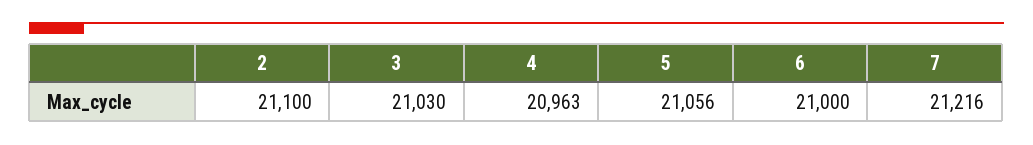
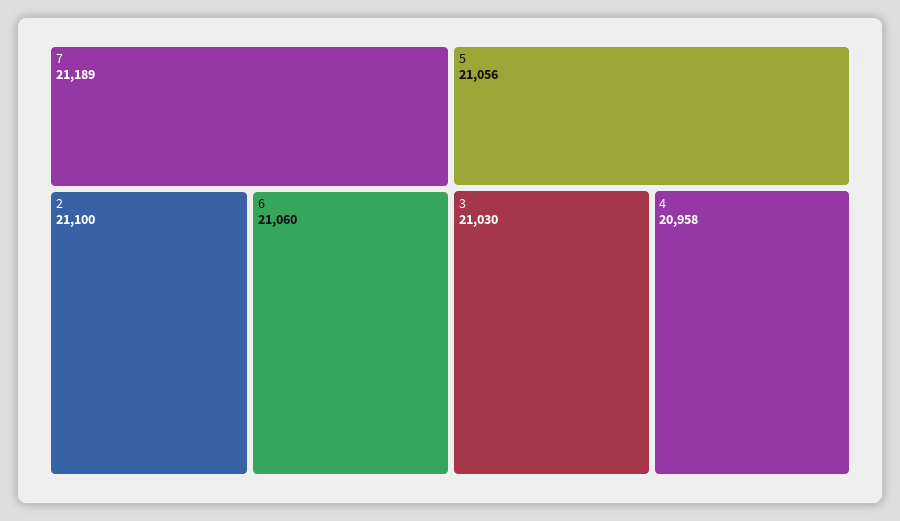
  {
    "2": 21100,
    "3": 21030,
-   "4": 20963,
+   "4": 20958,
    "5": 21056,
-   "6": 21000,
+   "6": 21060,
-   "7": 21216
+   "7": 21189
  }

